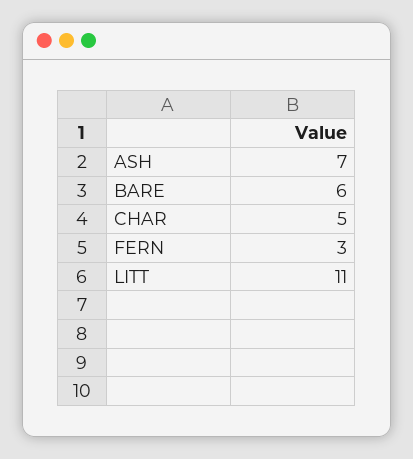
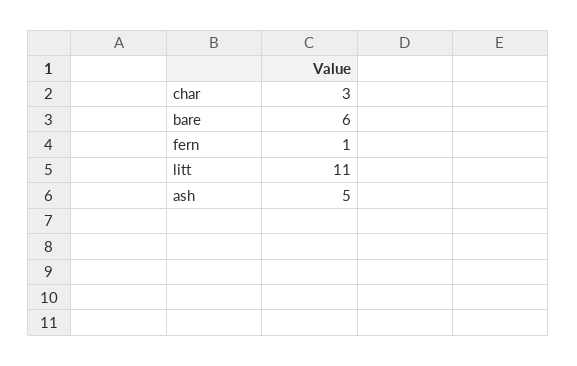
  {
-   "ASH": 7,
+   "ASH": 5,
    "BARE": 6,
-   "CHAR": 5,
+   "CHAR": 3,
-   "FERN": 3,
+   "FERN": 1,
    "LITT": 11
  }

